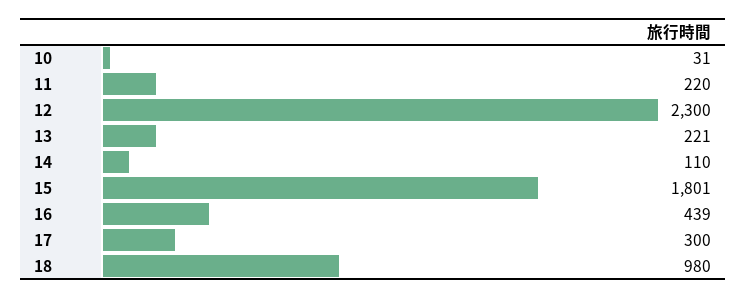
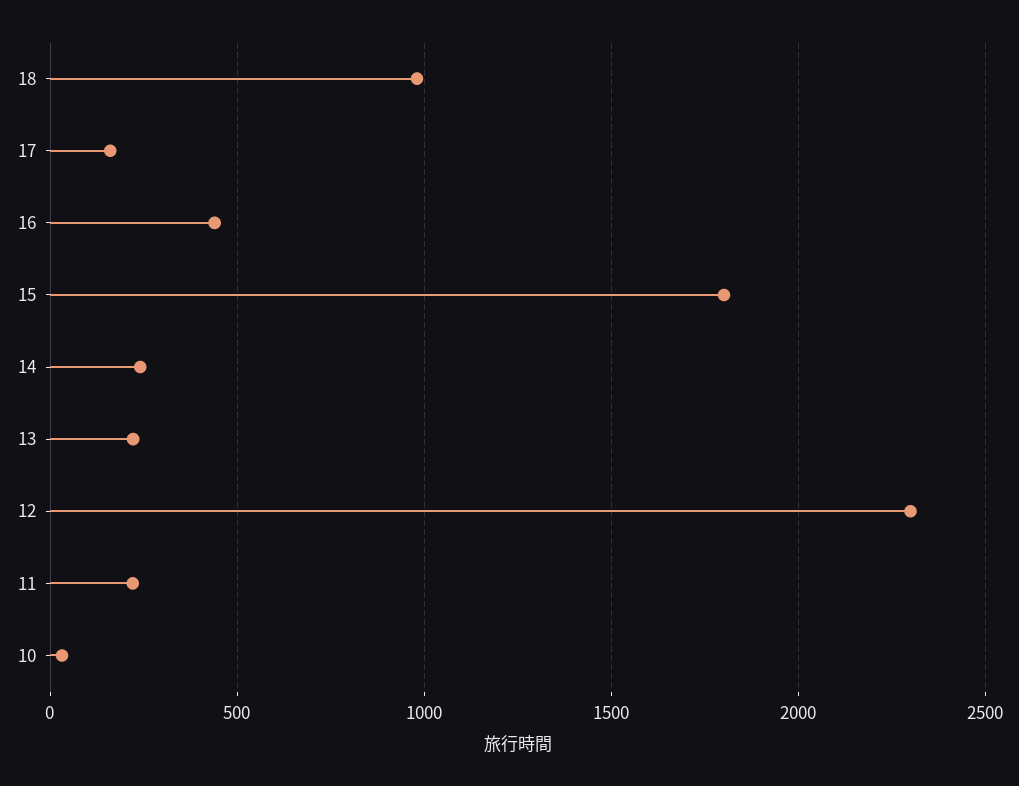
  {
    "10": 31,
    "11": 220,
    "12": 2300,
    "13": 221,
-   "14": 110,
+   "14": 250,
    "15": 1801,
    "16": 439,
-   "17": 300,
+   "17": 150,
    "18": 980
  }

